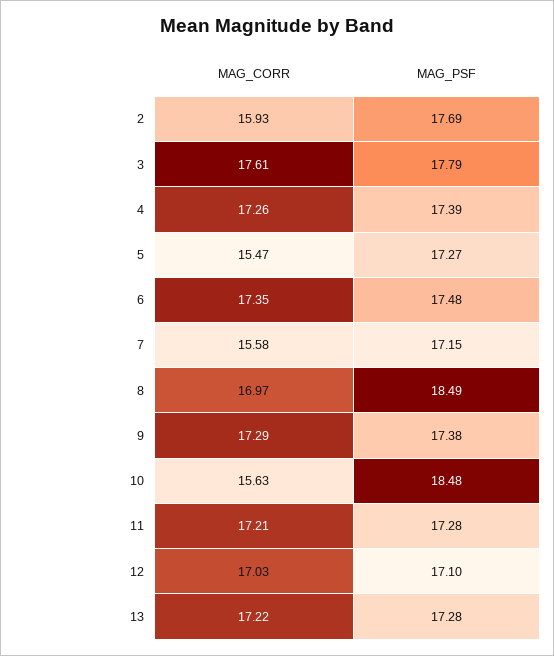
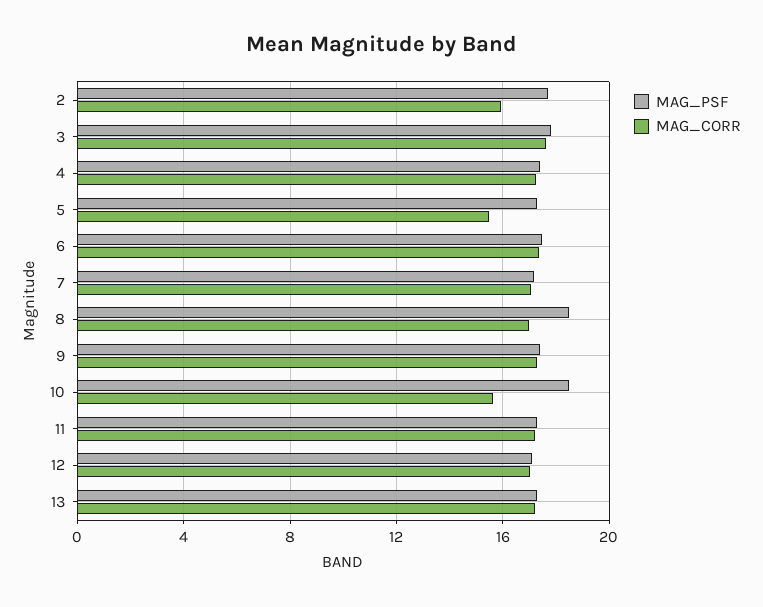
  {
    "MAG_CORR": {
      "2": 15.93,
      "3": 17.61,
      "4": 17.26,
      "5": 15.47,
      "6": 17.35,
-     "7": 15.58,
+     "7": 17,
      "8": 16.97,
      "9": 17.29,
      "10": 15.63,
      "11": 17.21,
      "12": 17.03,
      "13": 17.22
    },
    "MAG_PSF": {
      "2": 17.69,
      "3": 17.79,
      "4": 17.39,
      "5": 17.27,
      "6": 17.48,
      "7": 17.15,
      "8": 18.49,
      "9": 17.38,
      "10": 18.48,
      "11": 17.28,
      "12": 17.1,
      "13": 17.28
    }
  }

